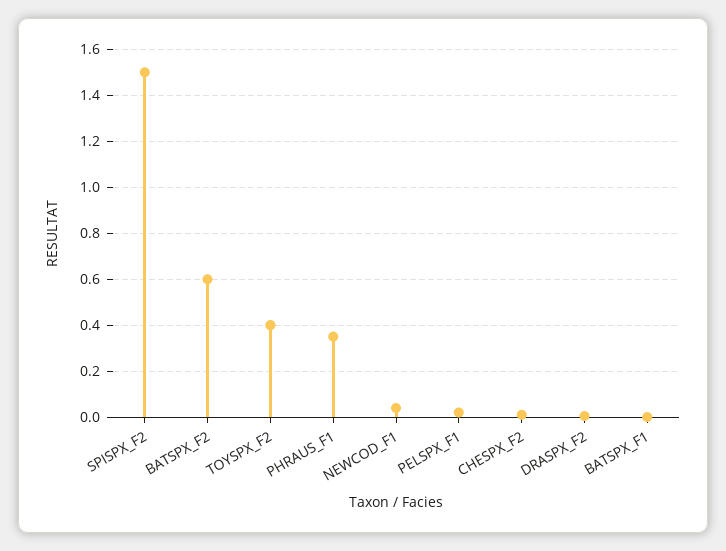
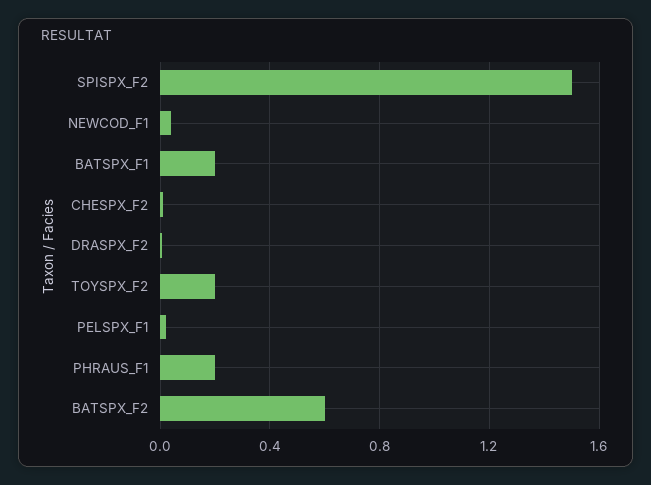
  {
    "SPISPX_F2": 1.5,
    "BATSPX_F2": 0.6,
-   "TOYSPX_F2": 0.4,
+   "TOYSPX_F2": 0.2,
-   "PHRAUS_F1": 0.35,
+   "PHRAUS_F1": 0.2,
    "NEWCOD_F1": 0.05,
    "PELSPX_F1": 0,
    "CHESPX_F2": 0,
    "DRASPX_F2": 0,
-   "BATSPX_F1": 0
+   "BATSPX_F1": 0.2
  }

